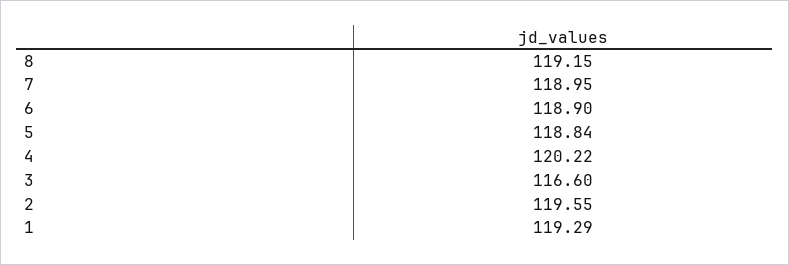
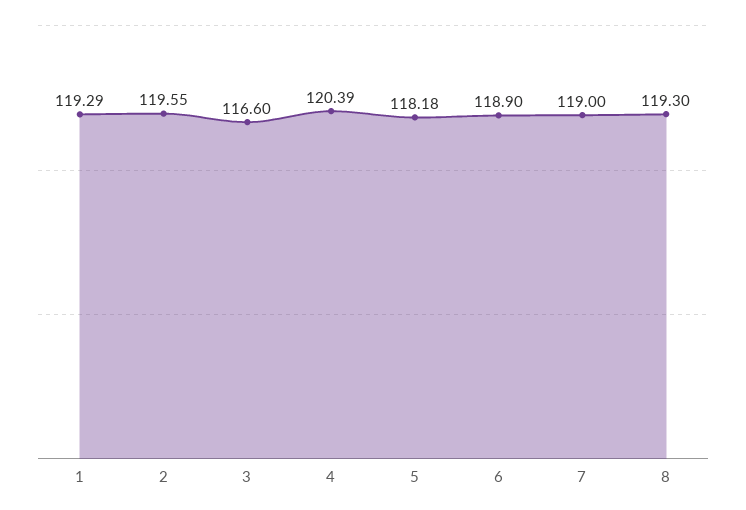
  {
-   "8": 119.15,
+   "8": 119.3,
-   "7": 118.95,
+   "7": 119,
    "6": 118.9,
-   "5": 118.84,
+   "5": 118.18,
-   "4": 120.22,
+   "4": 120.39,
    "3": 116.6,
    "2": 119.55,
    "1": 119.29
  }

